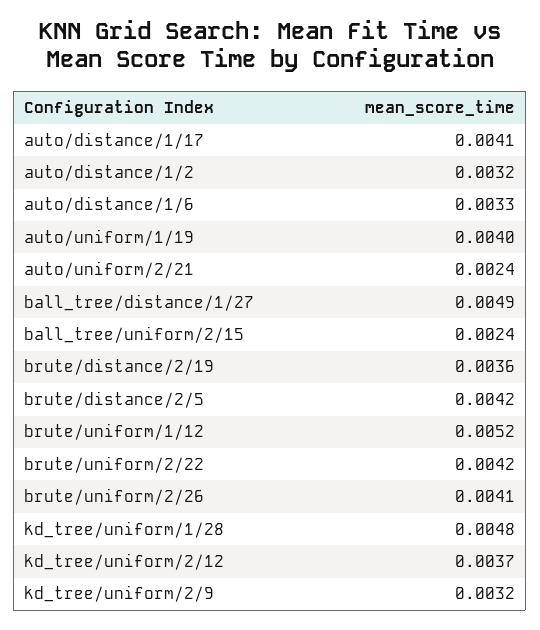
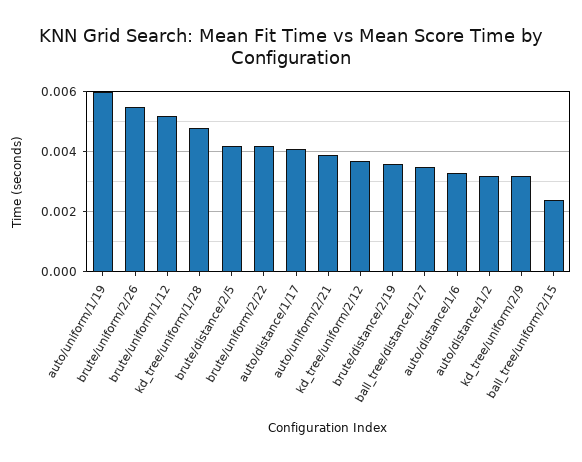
  {
    "auto/distance/1/17": 0.0041,
    "auto/distance/1/2": 0.0032,
    "auto/distance/1/6": 0.0033,
-   "auto/uniform/1/19": 0.004,
+   "auto/uniform/1/19": 0.006,
-   "auto/uniform/2/21": 0.0024,
+   "auto/uniform/2/21": 0.004,
-   "ball_tree/distance/1/27": 0.0049,
+   "ball_tree/distance/1/27": 0.0035,
    "ball_tree/uniform/2/15": 0.0024,
    "brute/distance/2/19": 0.0036,
    "brute/distance/2/5": 0.0042,
    "brute/uniform/1/12": 0.0052,
    "brute/uniform/2/22": 0.0042,
-   "brute/uniform/2/26": 0.0041,
+   "brute/uniform/2/26": 0.0055,
    "kd_tree/uniform/1/28": 0.0048,
    "kd_tree/uniform/2/12": 0.0037,
    "kd_tree/uniform/2/9": 0.0032
  }

